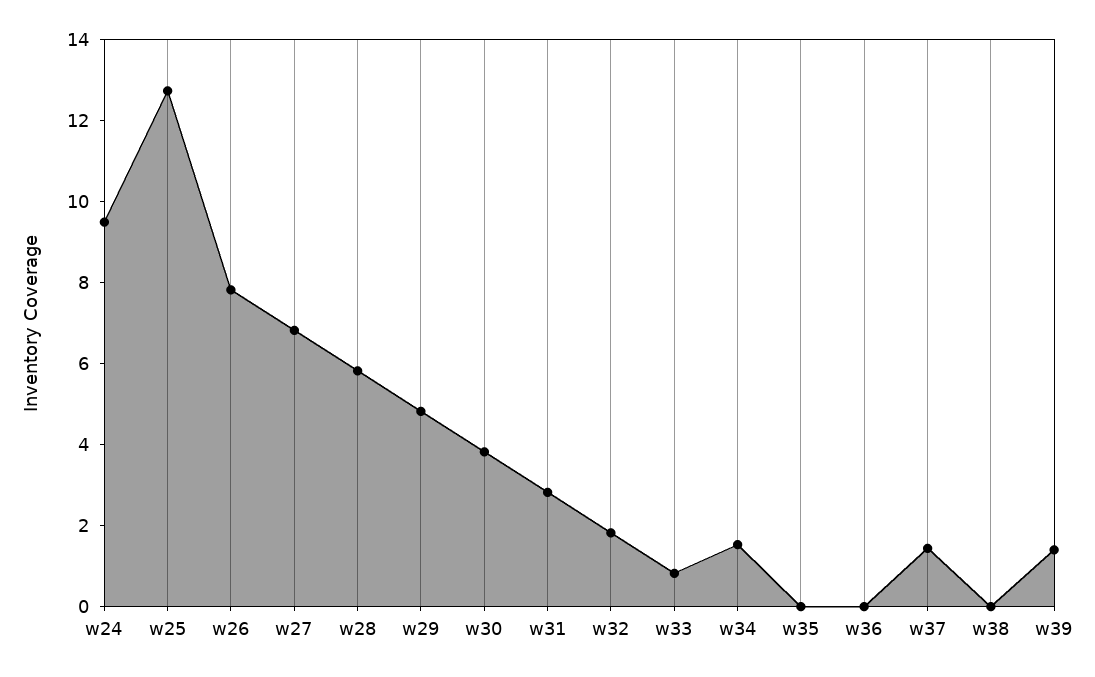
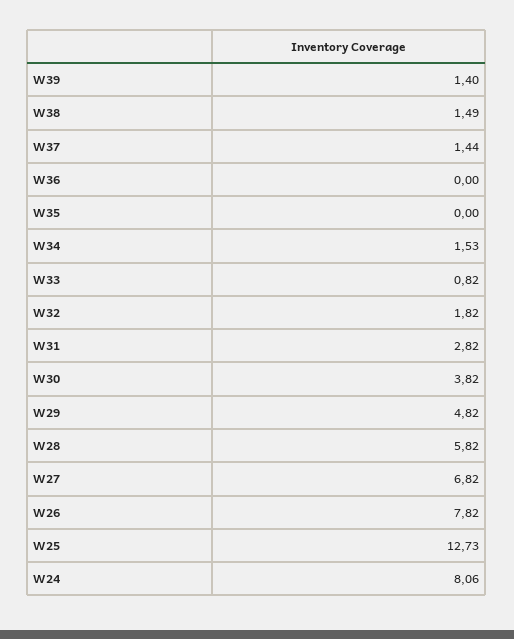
  {
-   "w24": 9.5,
+   "w24": 8.06,
    "w25": 12.73,
    "w26": 7.82,
    "w27": 6.82,
    "w28": 5.82,
    "w29": 4.82,
    "w30": 3.82,
    "w31": 2.82,
    "w32": 1.82,
    "w33": 0.82,
    "w34": 1.53,
    "w35": 0,
    "w36": 0,
    "w37": 1.44,
-   "w38": 0,
+   "w38": 1.49,
    "w39": 1.4
  }

